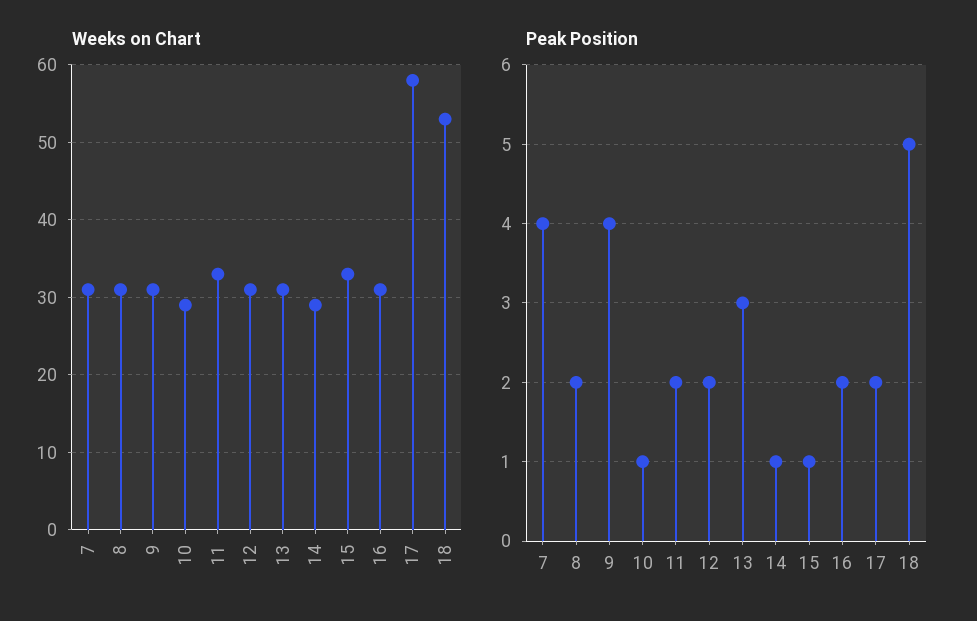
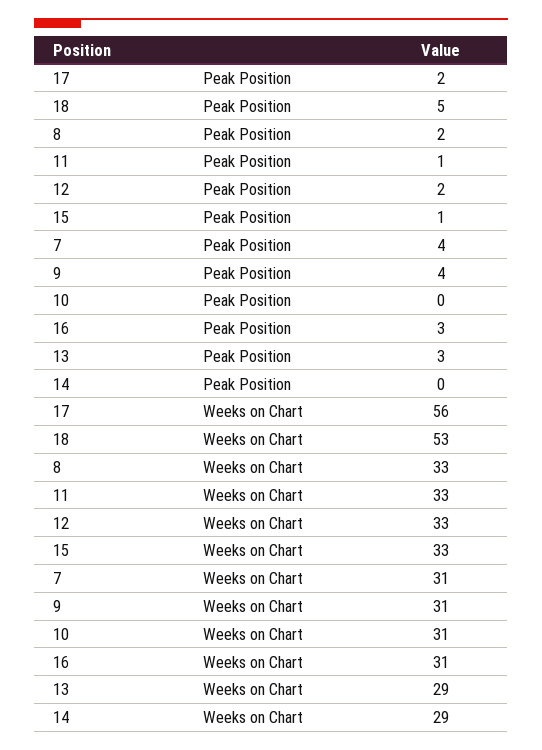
  {
    "Weeks on Chart": {
      "7": 31,
-     "8": 31,
+     "8": 33,
      "9": 31,
-     "10": 29,
+     "10": 31,
      "11": 33,
-     "12": 31,
+     "12": 33,
-     "13": 31,
+     "13": 29,
      "14": 29,
      "15": 33,
      "16": 31,
-     "17": 58,
+     "17": 56,
      "18": 53
    },
    "Peak Position": {
      "7": 4,
      "8": 2,
      "9": 4,
-     "10": 1,
+     "10": 0,
-     "11": 2,
+     "11": 1,
      "12": 2,
      "13": 3,
-     "14": 1,
+     "14": 0,
      "15": 1,
-     "16": 2,
+     "16": 3,
      "17": 2,
      "18": 5
    }
  }

